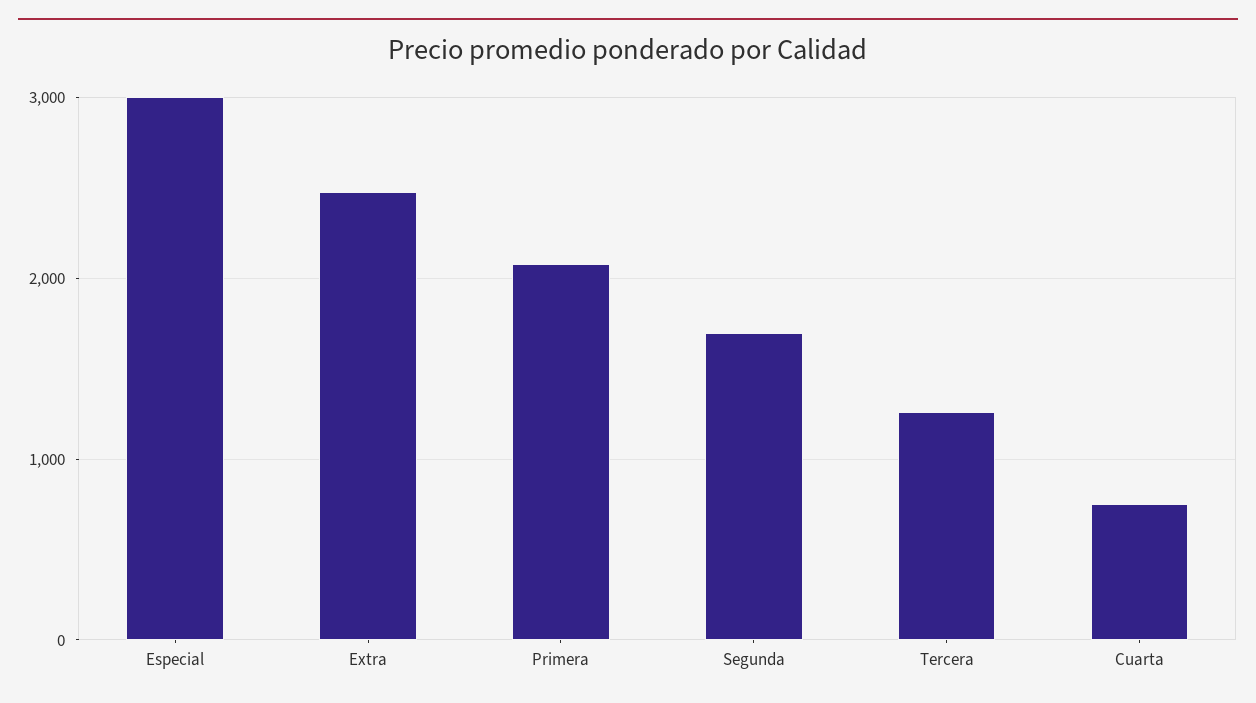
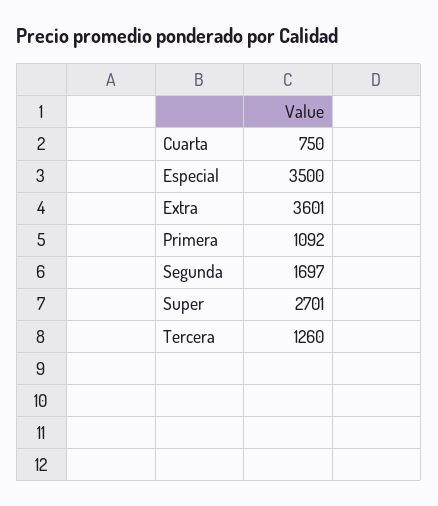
  {
-   "Especial": 3000,
+   "Especial": 3500,
-   "Extra": 2500,
+   "Extra": 3601,
-   "Primera": 2100,
+   "Primera": 1092,
    "Segunda": 1697,
    "Tercera": 1260,
-   "Cuarta": 750
+   "Cuarta": 750,
+   "Super": 2701
  }

